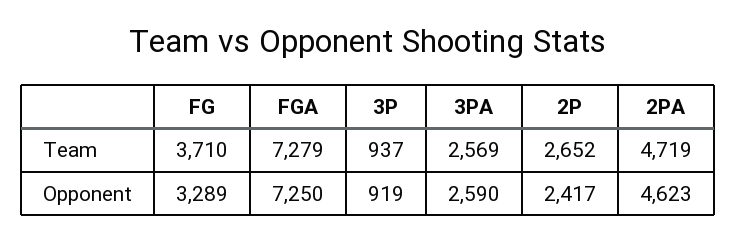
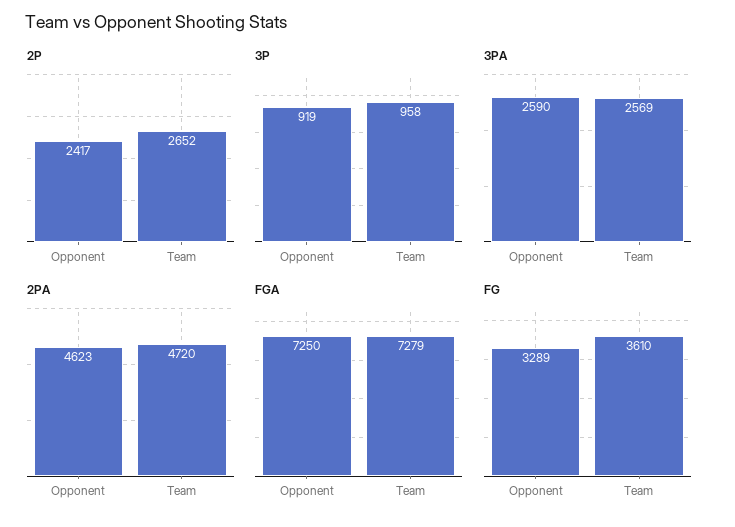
  {
    "FG": {
-     "Team": 3710,
+     "Team": 3610,
      "Opponent": 3289
    },
    "FGA": {
      "Team": 7279,
      "Opponent": 7250
    },
    "3P": {
-     "Team": 937,
+     "Team": 958,
      "Opponent": 919
    },
    "3PA": {
      "Team": 2569,
      "Opponent": 2590
    },
    "2P": {
      "Team": 2652,
      "Opponent": 2417
    },
    "2PA": {
-     "Team": 4719,
+     "Team": 4720,
      "Opponent": 4623
    }
  }

